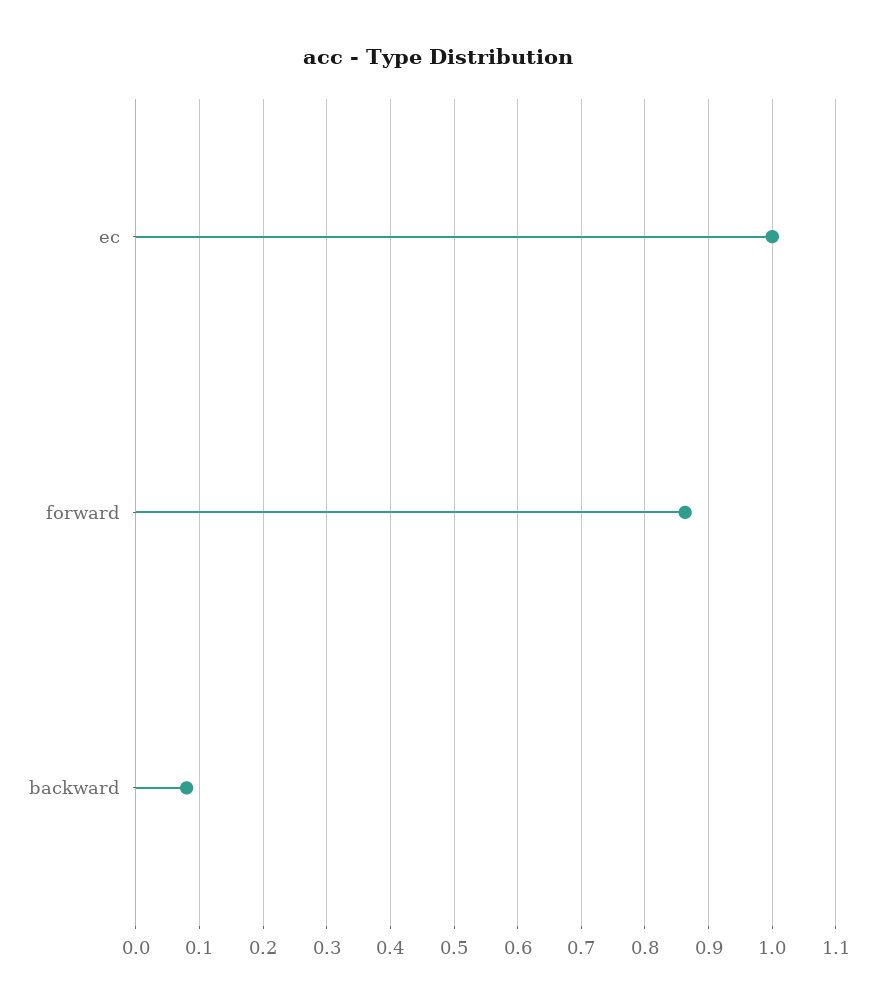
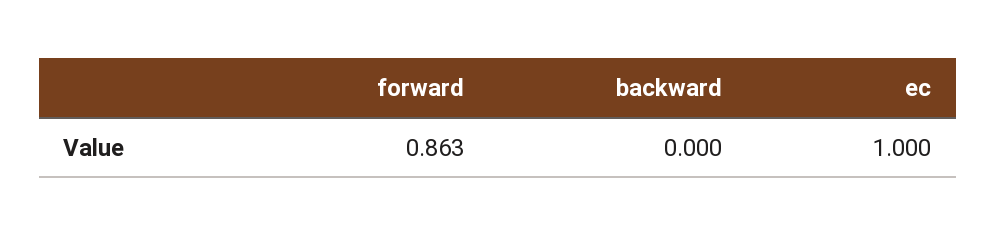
  {
    "ec": 1,
    "forward": 0.863,
-   "backward": 0.08
+   "backward": 0
  }

